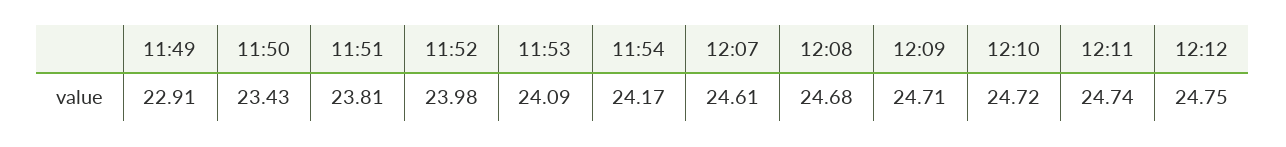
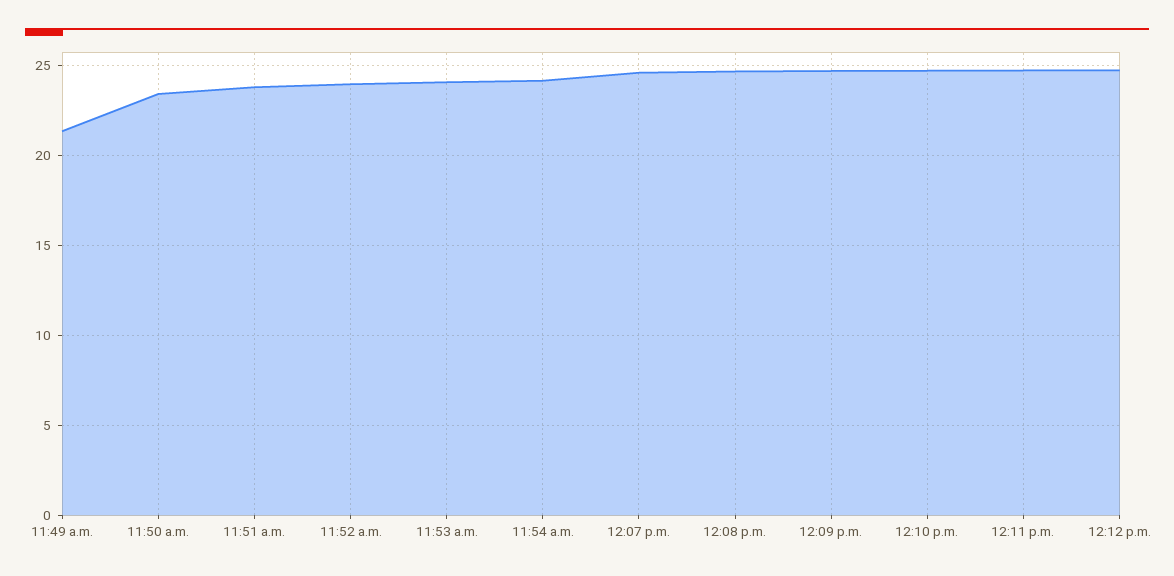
  {
-   "11:49": 22.91,
+   "11:49": 21.5,
    "11:50": 23.43,
    "11:51": 23.81,
    "11:52": 23.98,
    "11:53": 24.09,
    "11:54": 24.17,
    "12:07": 24.61,
    "12:08": 24.68,
    "12:09": 24.71,
    "12:10": 24.72,
    "12:11": 24.74,
    "12:12": 24.75
  }

